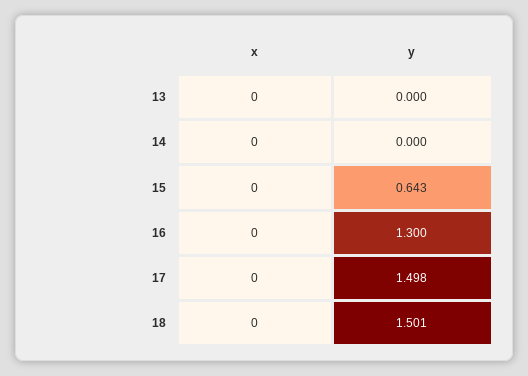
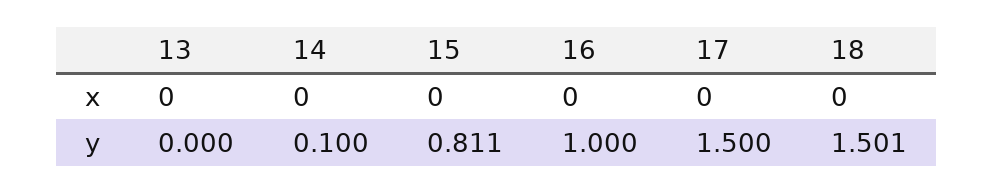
  {
    "x": {
      "13": 0,
      "14": 0,
      "15": 0,
      "16": 0,
      "17": 0,
      "18": 0
    },
    "y": {
      "13": 0,
-     "14": 0,
+     "14": 0.1,
-     "15": 0.643,
+     "15": 0.811,
-     "16": 1.3,
+     "16": 1,
-     "17": 1.498,
+     "17": 1.5,
      "18": 1.501
    }
  }

